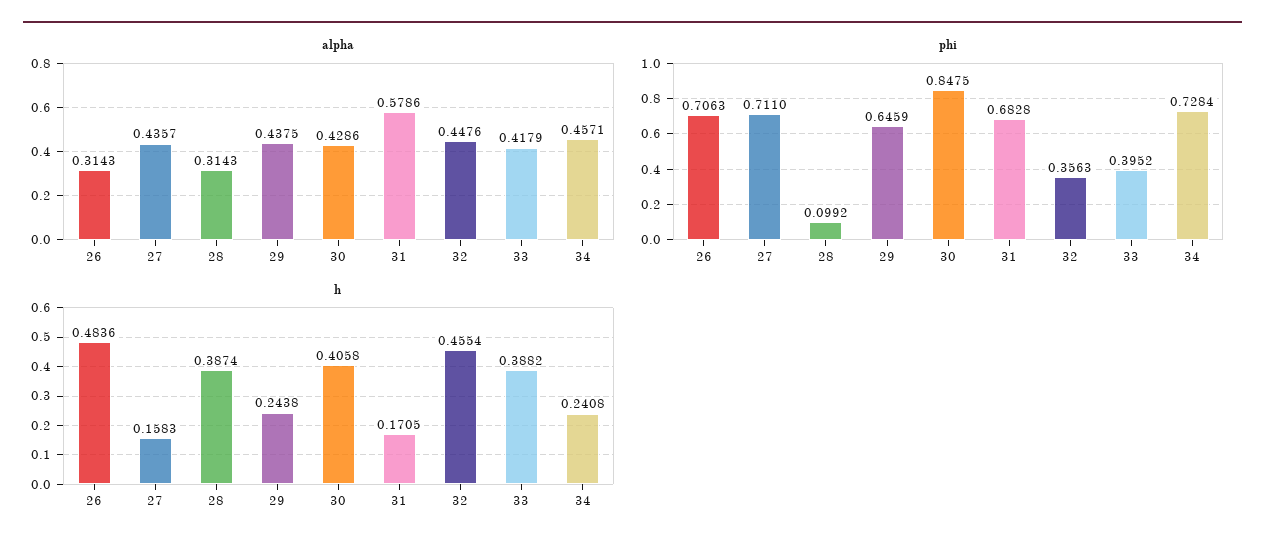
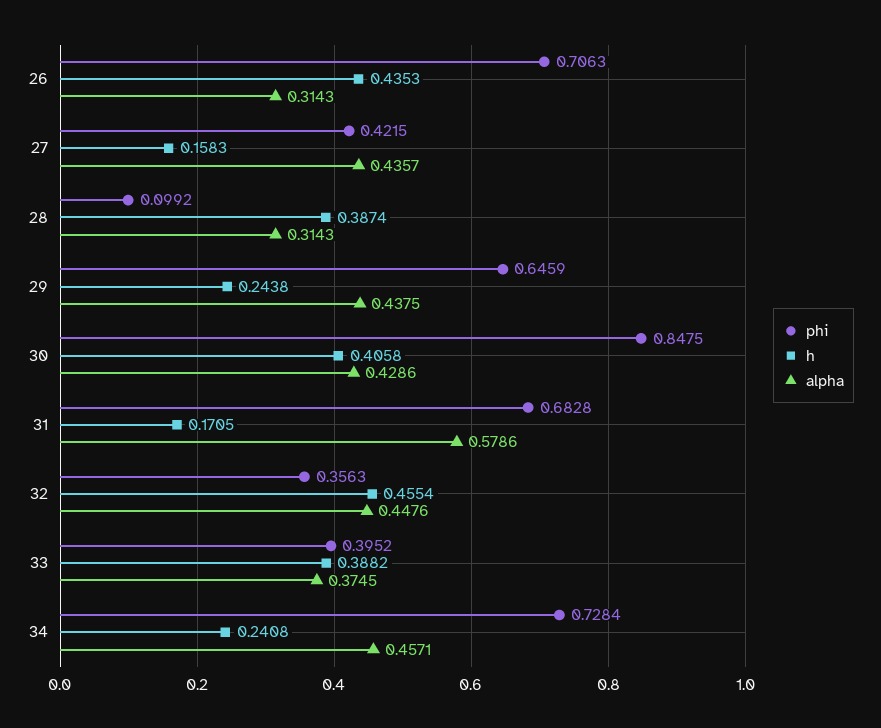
  {
    "alpha": {
      "26": 0.3143,
      "27": 0.4357,
      "28": 0.3143,
      "29": 0.4375,
      "30": 0.4286,
      "31": 0.5786,
      "32": 0.4476,
-     "33": 0.4179,
+     "33": 0.3745,
      "34": 0.4571
    },
    "phi": {
      "26": 0.7063,
-     "27": 0.711,
+     "27": 0.4215,
      "28": 0.0992,
      "29": 0.6459,
      "30": 0.8475,
      "31": 0.6828,
      "32": 0.3563,
      "33": 0.3952,
      "34": 0.7284
    },
    "h": {
-     "26": 0.4836,
+     "26": 0.4353,
      "27": 0.1583,
      "28": 0.3874,
      "29": 0.2438,
      "30": 0.4058,
      "31": 0.1705,
      "32": 0.4554,
      "33": 0.3882,
      "34": 0.2408
    }
  }

